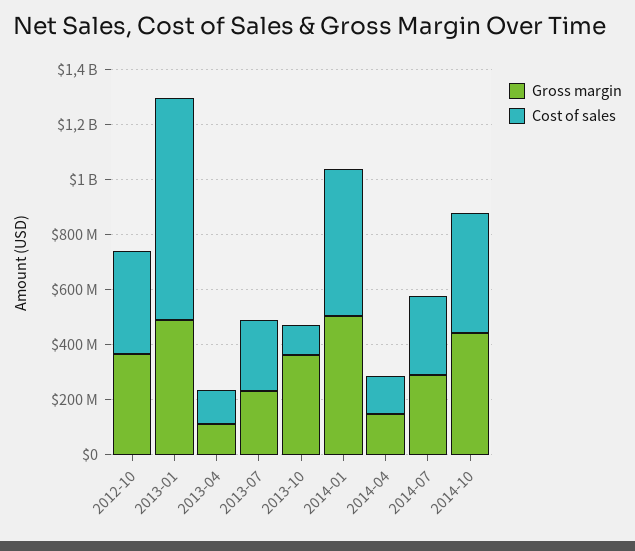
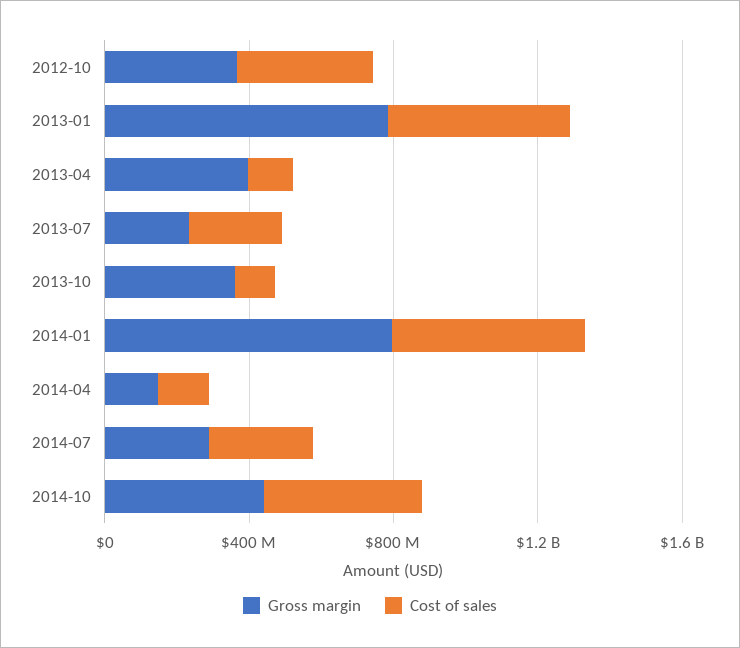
  {
    "Gross margin": {
      "2012-10": 350000000,
-     "2013-01": 500000000,
+     "2013-01": 800000000,
-     "2013-04": 100000000,
+     "2013-04": 400000000,
      "2013-07": 250000000,
      "2013-10": 350000000,
-     "2014-01": 500000000,
+     "2014-01": 800000000,
      "2014-04": 150000000,
      "2014-07": 300000000,
      "2014-10": 450000000
    },
    "Cost of sales": {
      "2012-10": 400000000,
-     "2013-01": 800000000,
+     "2013-01": 500000000,
      "2013-04": 100000000,
      "2013-07": 250000000,
      "2013-10": 100000000,
      "2014-01": 550000000,
      "2014-04": 150000000,
      "2014-07": 300000000,
      "2014-10": 450000000
    }
  }

